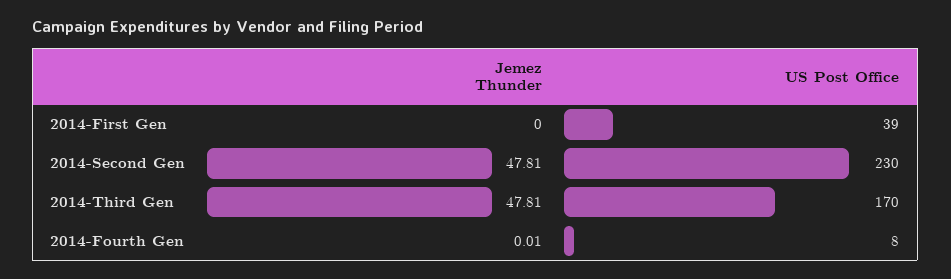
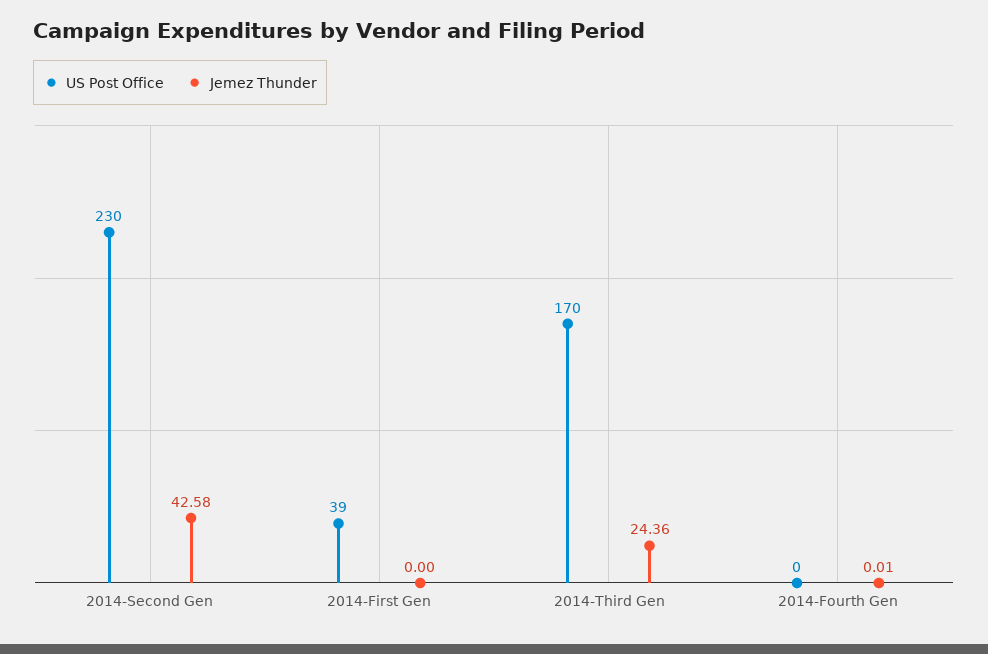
  {
    "Jemez Thunder": {
      "2014-First Gen": 0,
-     "2014-Second Gen": 47.81,
+     "2014-Second Gen": 42.58,
-     "2014-Third Gen": 47.81,
+     "2014-Third Gen": 24.36,
      "2014-Fourth Gen": 0.01
    },
    "US Post Office": {
      "2014-First Gen": 39,
      "2014-Second Gen": 230,
      "2014-Third Gen": 170,
-     "2014-Fourth Gen": 8
+     "2014-Fourth Gen": 0
    }
  }

